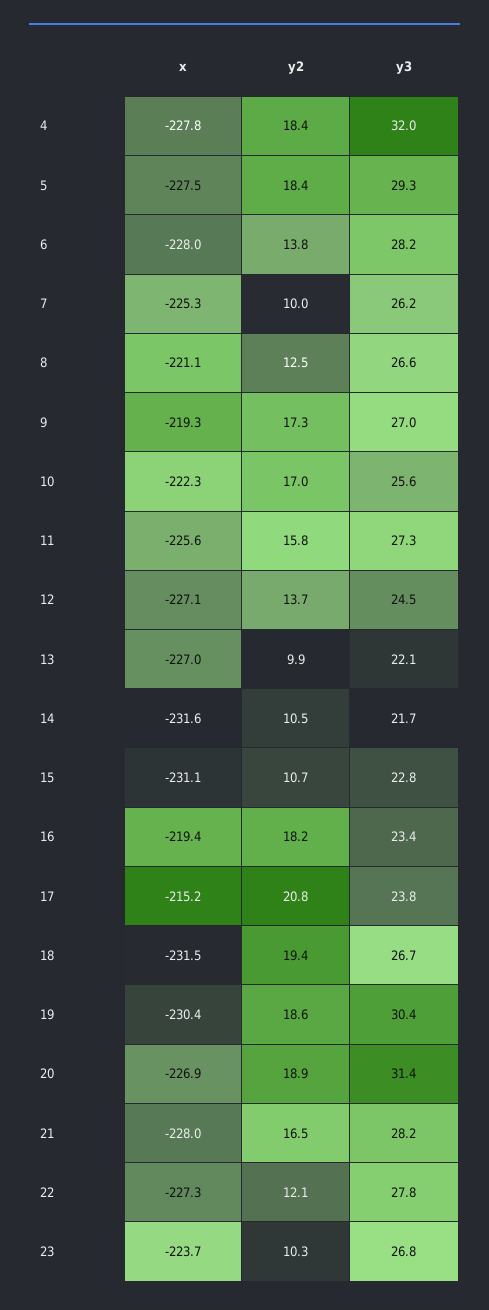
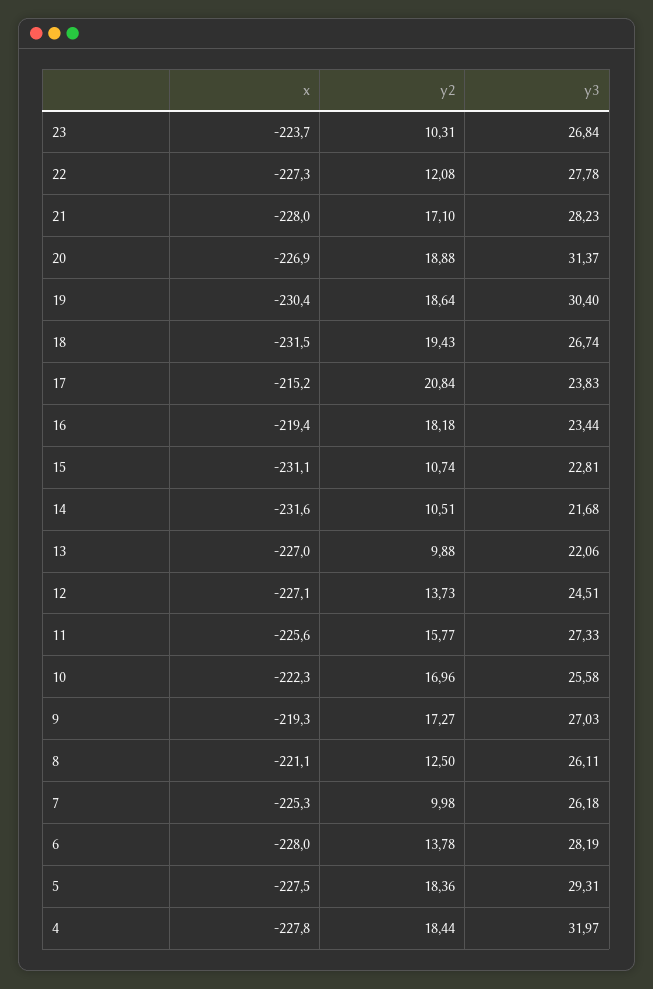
  {
    "x": {
      "4": -227.8,
      "5": -227.5,
      "6": -228,
      "7": -225.3,
      "8": -221.1,
      "9": -219.3,
      "10": -222.3,
      "11": -225.6,
      "12": -227.1,
      "13": -227,
      "14": -231.6,
      "15": -231.1,
      "16": -219.4,
      "17": -215.2,
      "18": -231.5,
      "19": -230.4,
      "20": -226.9,
      "21": -228,
      "22": -227.3,
      "23": -223.7
    },
    "y2": {
      "4": 18.44,
      "5": 18.36,
      "6": 13.78,
      "7": 9.98,
      "8": 12.5,
      "9": 17.27,
      "10": 16.96,
      "11": 15.77,
      "12": 13.73,
      "13": 9.88,
      "14": 10.51,
      "15": 10.74,
      "16": 18.18,
      "17": 20.84,
      "18": 19.43,
      "19": 18.64,
      "20": 18.88,
-     "21": 16.5,
+     "21": 17.1,
      "22": 12.08,
      "23": 10.31
    },
    "y3": {
      "4": 31.97,
      "5": 29.31,
      "6": 28.19,
      "7": 26.18,
-     "8": 26.6,
+     "8": 26.11,
      "9": 27.03,
      "10": 25.58,
      "11": 27.33,
      "12": 24.51,
      "13": 22.06,
      "14": 21.68,
      "15": 22.81,
      "16": 23.44,
      "17": 23.83,
      "18": 26.74,
      "19": 30.4,
      "20": 31.37,
      "21": 28.23,
      "22": 27.78,
      "23": 26.84
    }
  }

